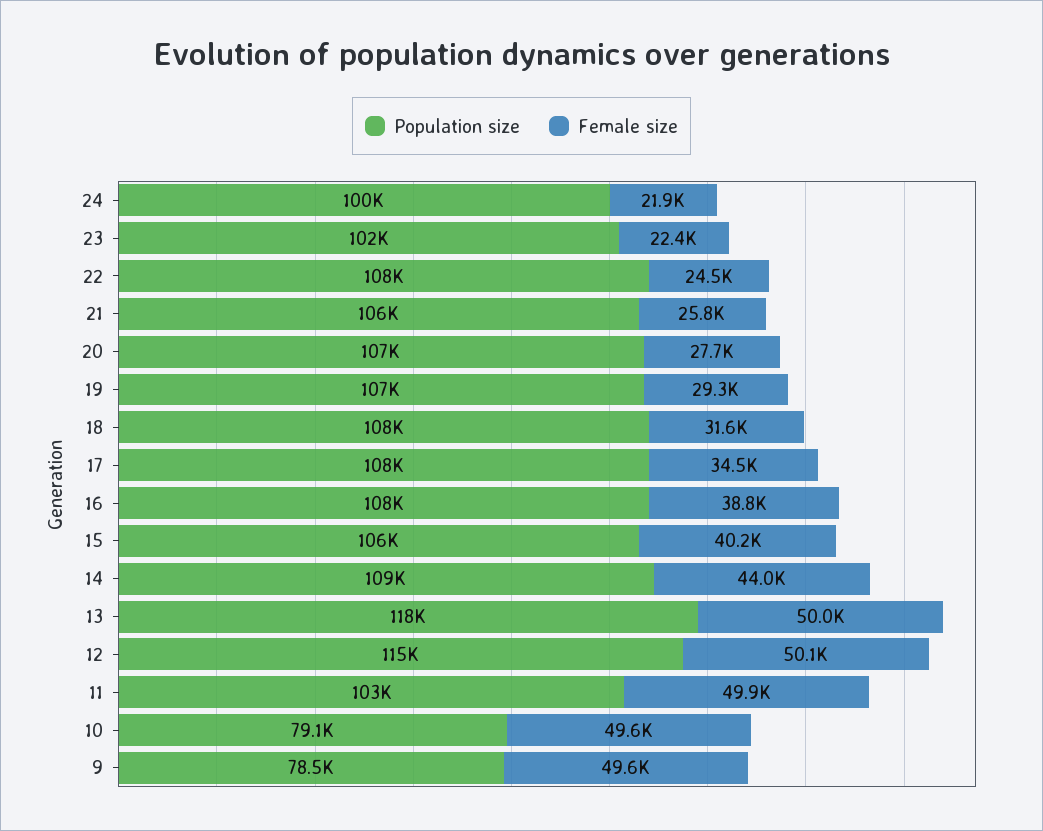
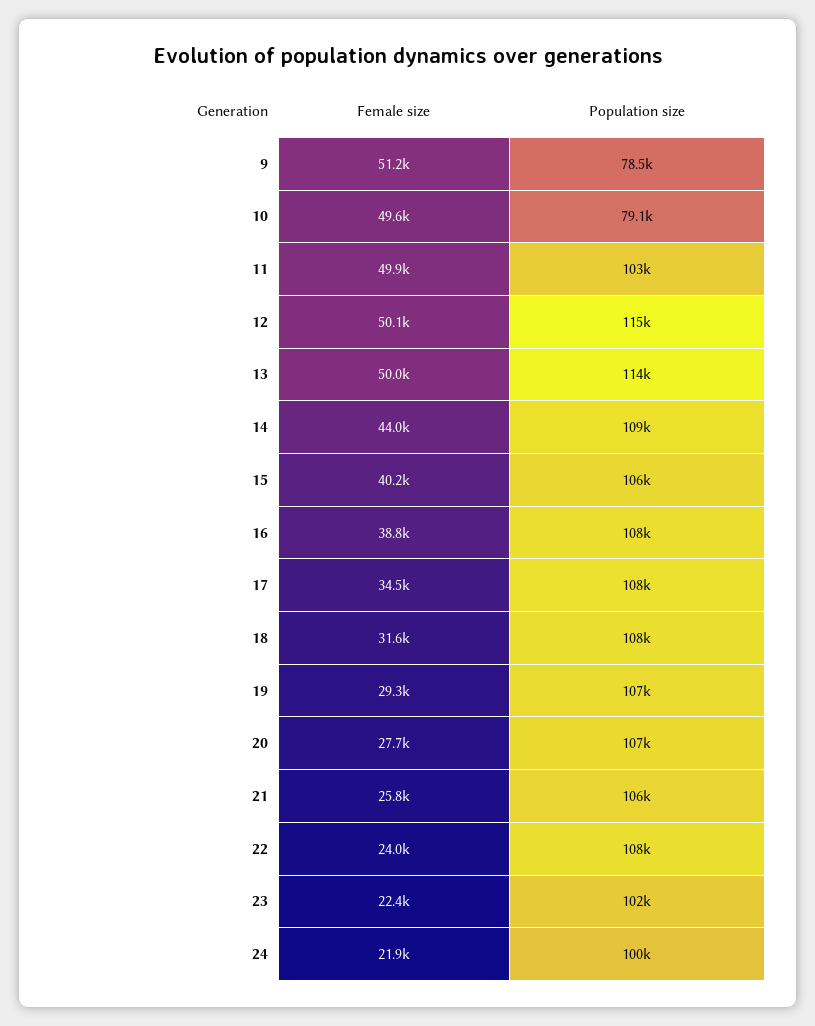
  {
    "Population size": {
      "24": 100000,
      "23": 102000,
      "22": 108000,
      "21": 106000,
      "20": 107000,
      "19": 107000,
      "18": 108000,
      "17": 108000,
      "16": 108000,
      "15": 106000,
      "14": 109000,
-     "13": 118000,
+     "13": 114000,
      "12": 115000,
      "11": 103000,
      "10": 79100,
      "9": 78500
    },
    "Female size": {
      "24": 21900,
      "23": 22400,
-     "22": 24500,
+     "22": 24000,
      "21": 25800,
      "20": 27700,
      "19": 29300,
      "18": 31600,
      "17": 34500,
      "16": 38800,
      "15": 40200,
      "14": 44000,
      "13": 50000,
      "12": 50100,
      "11": 49900,
      "10": 49600,
-     "9": 49600
+     "9": 51200
    }
  }

